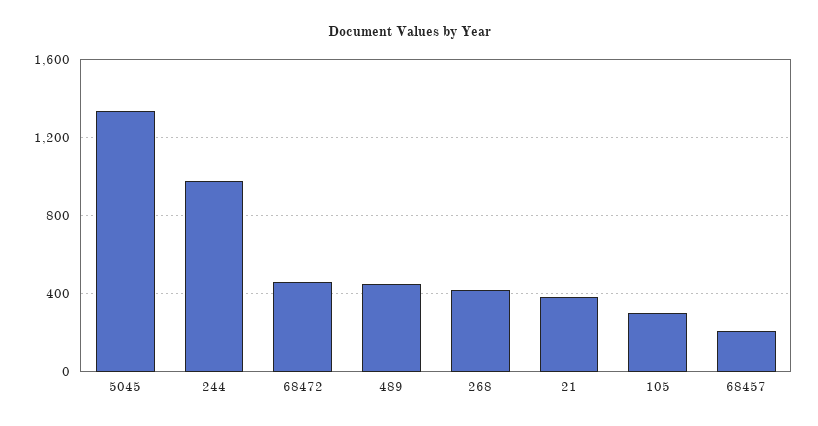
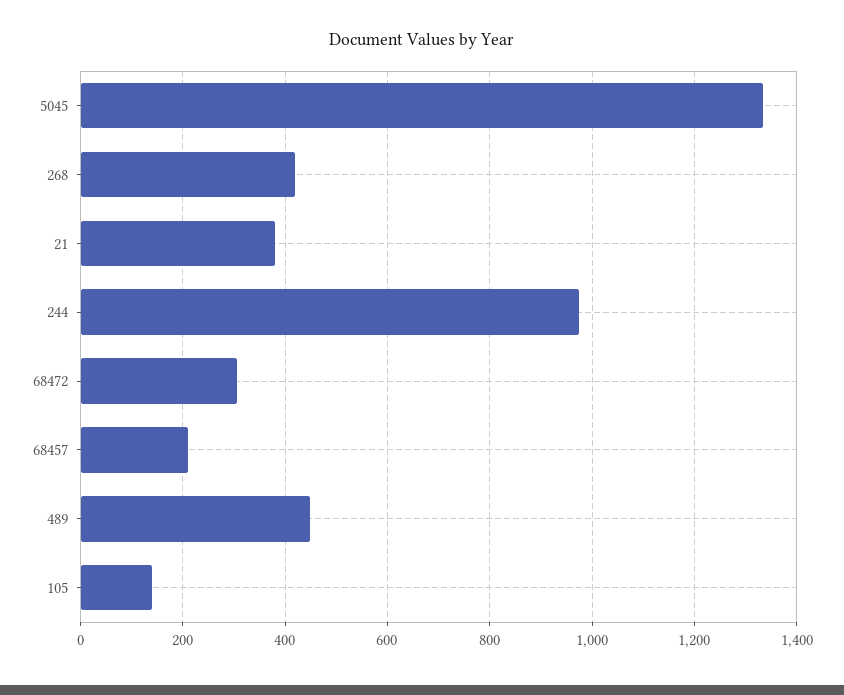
  {
    "5045": 1340,
    "244": 980,
-   "68472": 450,
+   "68472": 300,
    "489": 440,
    "268": 420,
    "21": 380,
-   "105": 300,
+   "105": 140,
    "68457": 220
  }

